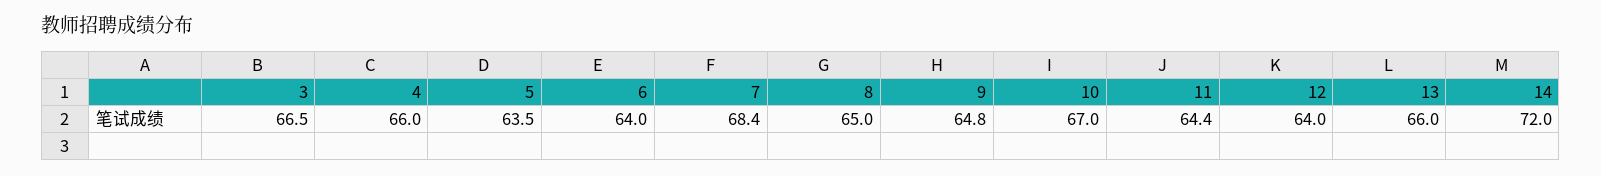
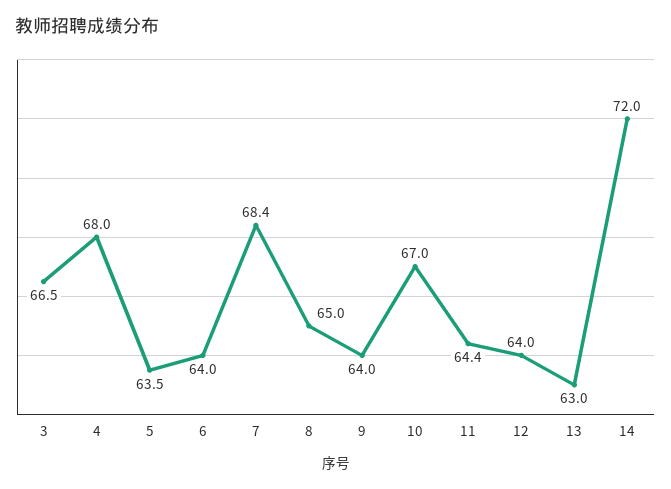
  {
    "3": 66.5,
-   "4": 66,
+   "4": 68,
    "5": 63.5,
    "6": 64,
    "7": 68.4,
    "8": 65,
-   "9": 64.8,
+   "9": 64,
    "10": 67,
    "11": 64.4,
    "12": 64,
-   "13": 66,
+   "13": 63,
    "14": 72
  }

